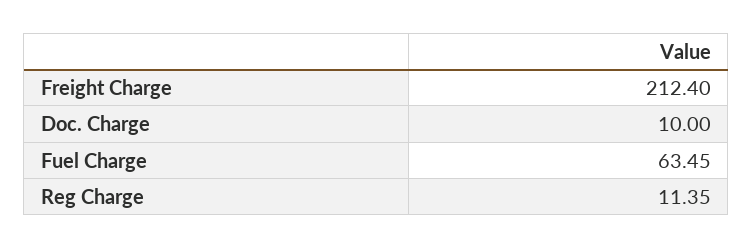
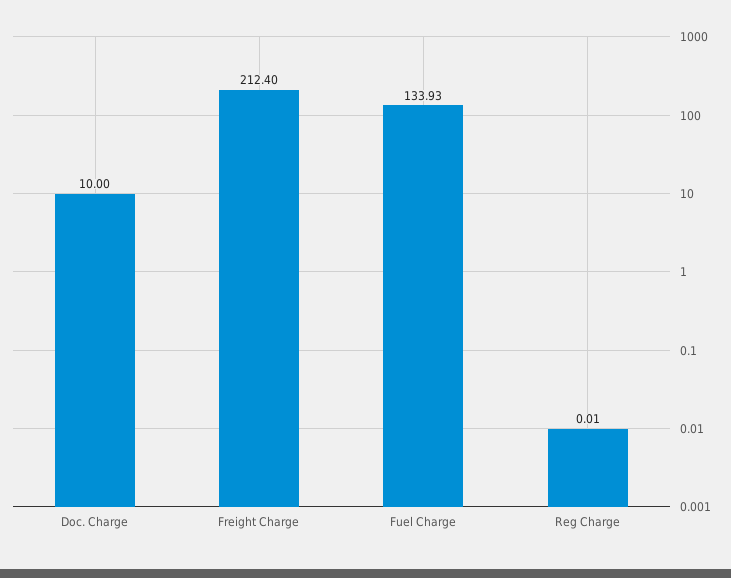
  {
    "Freight Charge": 212.4,
    "Doc. Charge": 10,
-   "Fuel Charge": 63.45,
+   "Fuel Charge": 133.93,
-   "Reg Charge": 11.35
+   "Reg Charge": 0.01
  }

